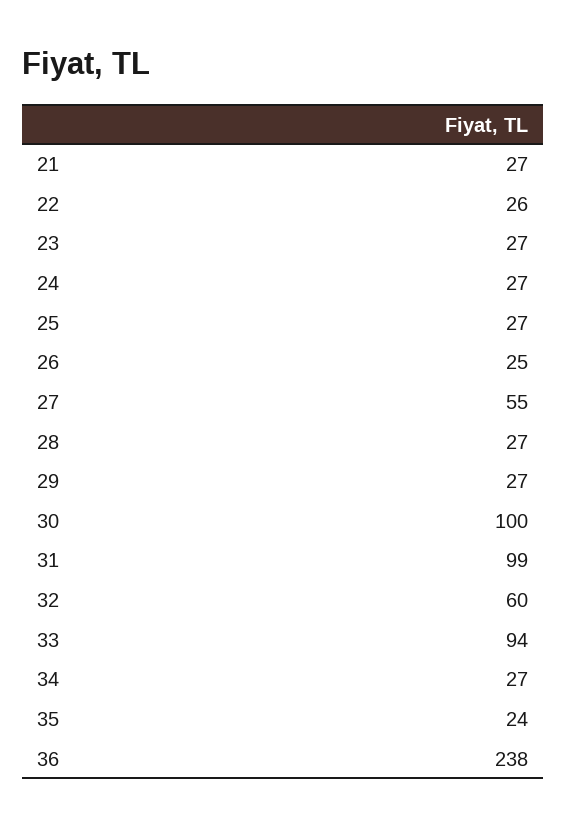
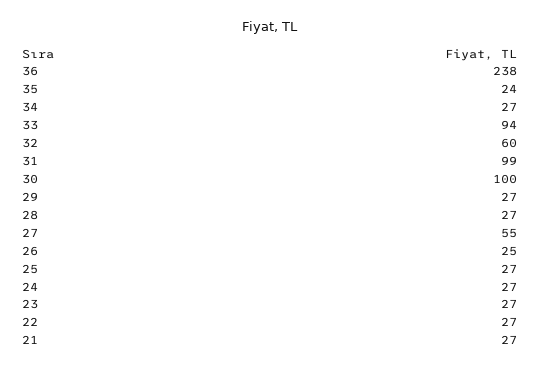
  {
    "21": 27,
-   "22": 26,
+   "22": 27,
    "23": 27,
    "24": 27,
    "25": 27,
    "26": 25,
    "27": 55,
    "28": 27,
    "29": 27,
    "30": 100,
    "31": 99,
    "32": 60,
    "33": 94,
    "34": 27,
    "35": 24,
    "36": 238
  }

